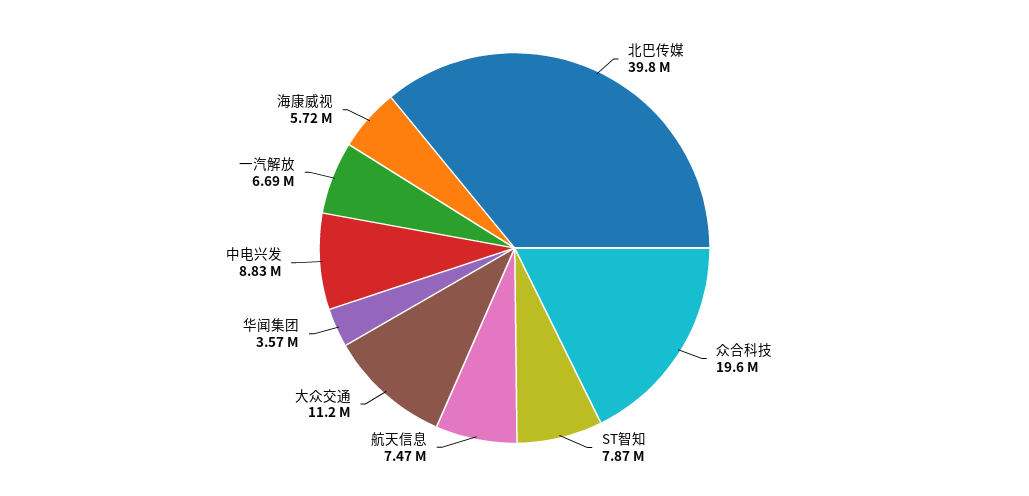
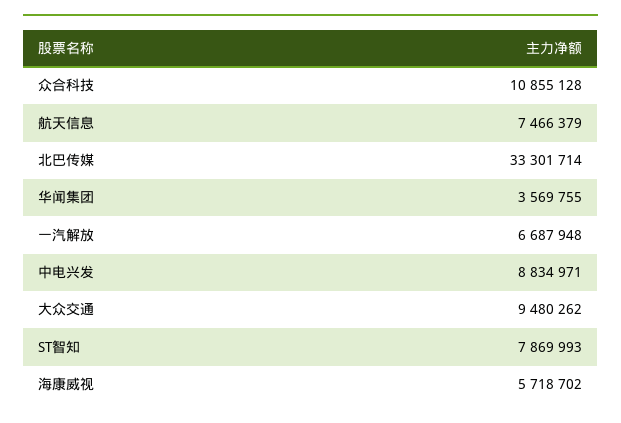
  {
-   "北巴传媒": 39800000,
+   "北巴传媒": 33301714,
-   "众合科技": 19600000,
+   "众合科技": 10855128,
    "ST智知": 7869993,
    "航天信息": 7466379,
-   "大众交通": 11200000,
+   "大众交通": 9480262,
    "华闻集团": 3569755,
    "中电兴发": 8834971,
    "一汽解放": 6687948,
    "海康威视": 5718702
  }

